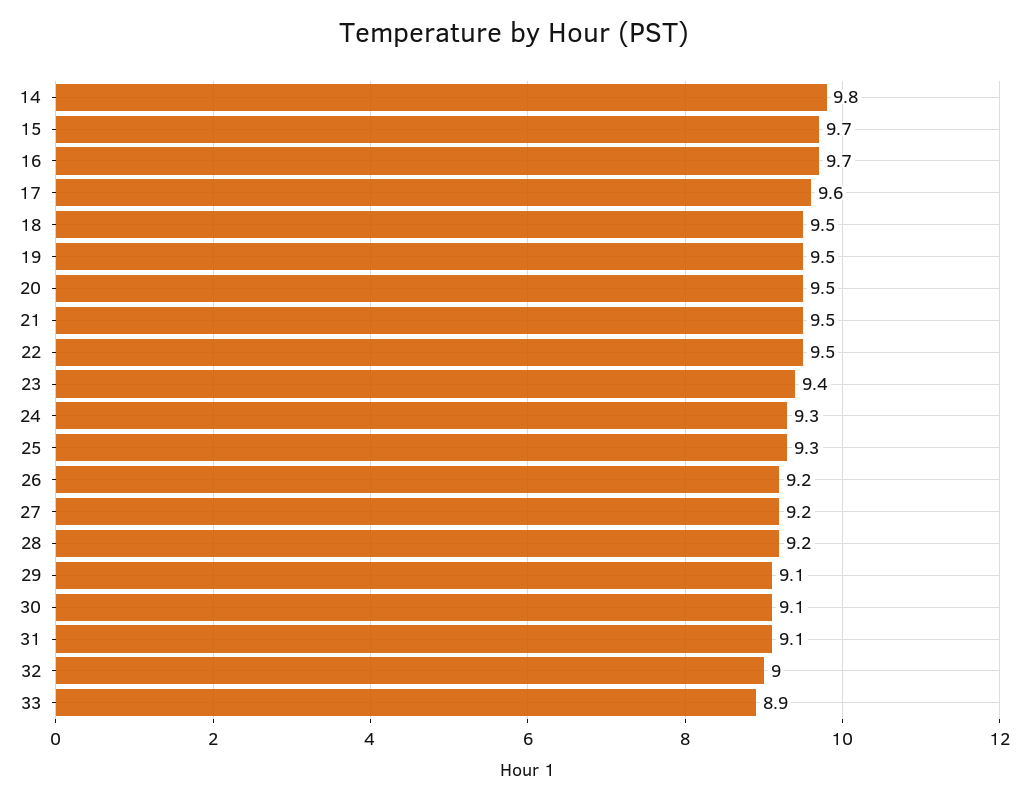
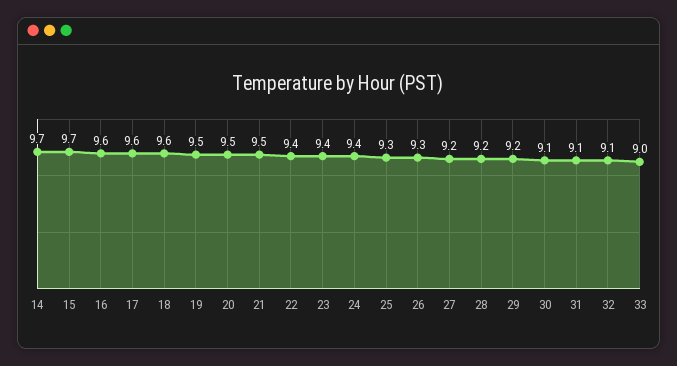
  {
-   "14": 9.8,
+   "14": 9.7,
    "15": 9.7,
-   "16": 9.7,
+   "16": 9.6,
    "17": 9.6,
-   "18": 9.5,
+   "18": 9.6,
    "19": 9.5,
    "20": 9.5,
    "21": 9.5,
-   "22": 9.5,
+   "22": 9.4,
    "23": 9.4,
-   "24": 9.3,
+   "24": 9.4,
    "25": 9.3,
-   "26": 9.2,
+   "26": 9.3,
    "27": 9.2,
    "28": 9.2,
-   "29": 9.1,
+   "29": 9.2,
    "30": 9.1,
    "31": 9.1,
-   "32": 9,
+   "32": 9.1,
-   "33": 8.9
+   "33": 9
  }

